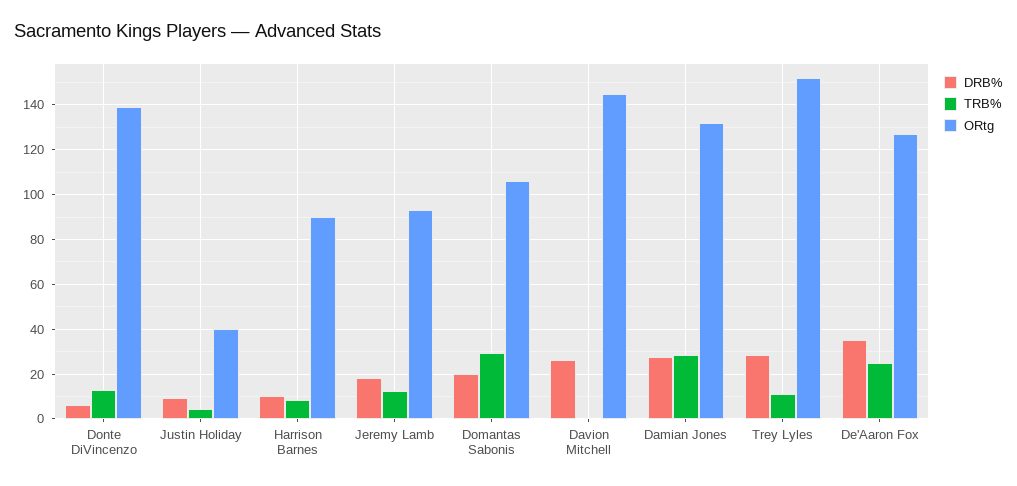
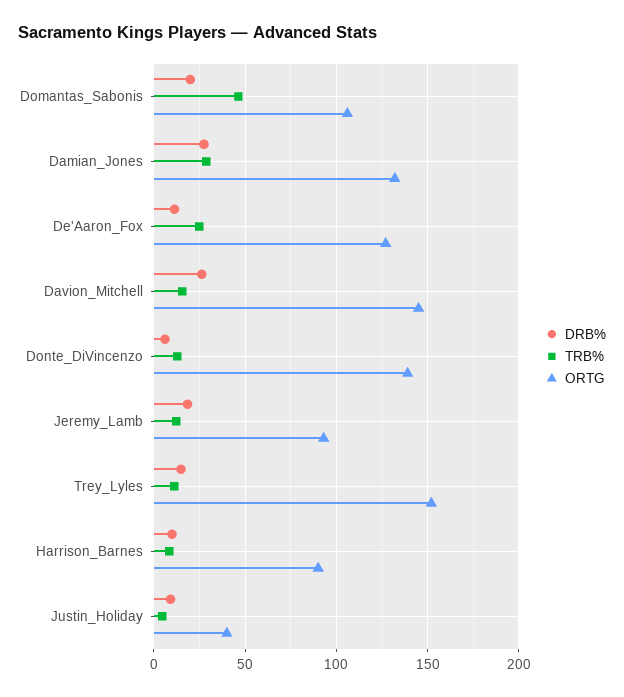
  {
    "DRB%": {
      "Donte DiVincenzo": 5,
      "Justin Holiday": 10,
      "Harrison Barnes": 10,
      "Jeremy Lamb": 20,
      "Domantas Sabonis": 20,
      "Davion Mitchell": 25,
      "Damian Jones": 25,
-     "Trey Lyles": 30,
+     "Trey Lyles": 15,
-     "De'Aaron Fox": 35
+     "De'Aaron Fox": 10
    },
    "TRB%": {
      "Donte DiVincenzo": 15,
      "Justin Holiday": 5,
      "Harrison Barnes": 10,
      "Jeremy Lamb": 10,
-     "Domantas Sabonis": 30,
+     "Domantas Sabonis": 45,
-     "Davion Mitchell": 0,
+     "Davion Mitchell": 15,
      "Damian Jones": 30,
      "Trey Lyles": 10,
      "De'Aaron Fox": 25
    },
    "ORtg": {
      "Donte DiVincenzo": 140,
      "Justin Holiday": 40,
      "Harrison Barnes": 90,
      "Jeremy Lamb": 95,
      "Domantas Sabonis": 105,
      "Davion Mitchell": 145,
      "Damian Jones": 130,
      "Trey Lyles": 150,
      "De'Aaron Fox": 125
    }
  }

